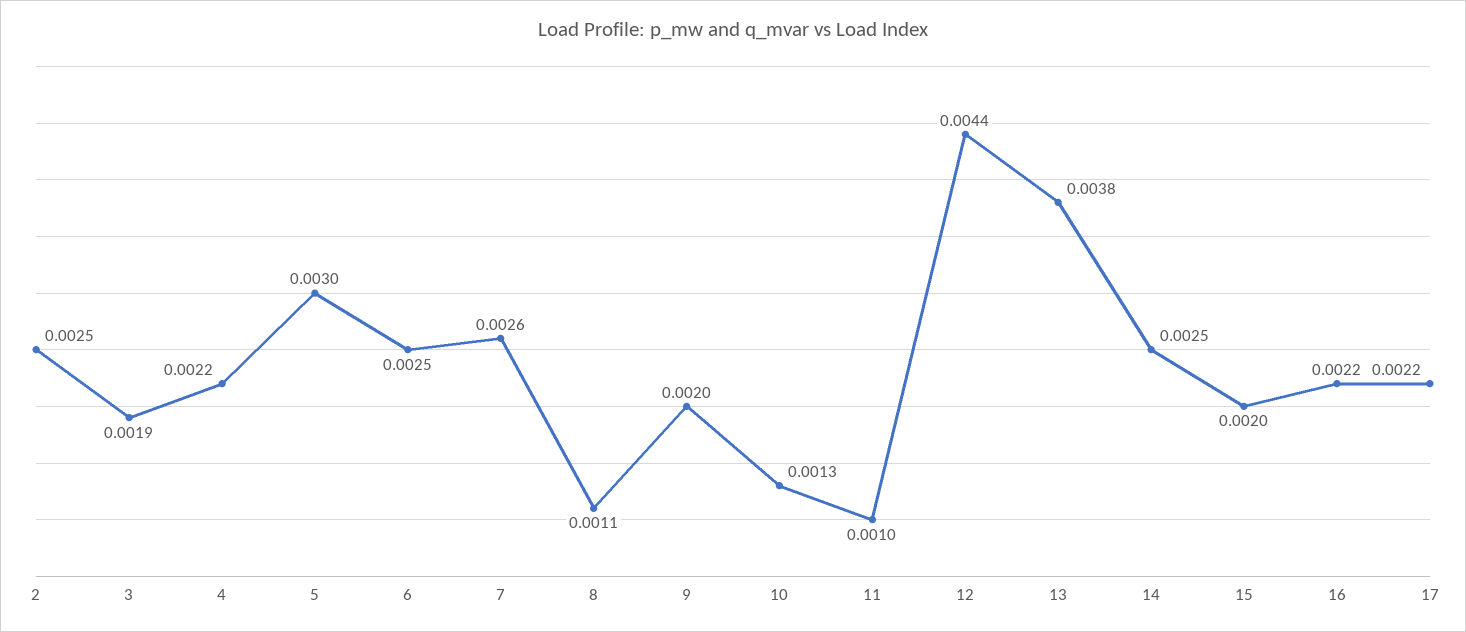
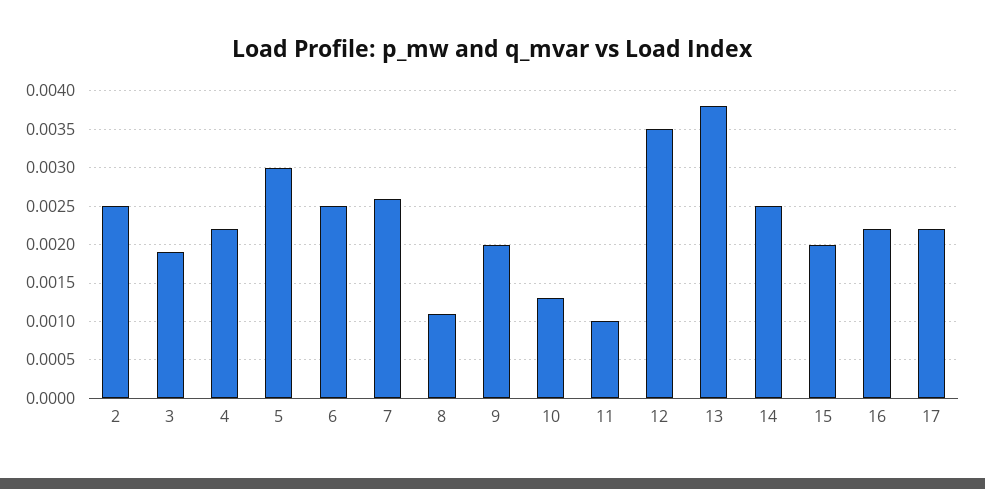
  {
    "2": 0.0025,
    "3": 0.0019,
    "4": 0.0022,
    "5": 0.003,
    "6": 0.0025,
    "7": 0.0026,
    "8": 0.0011,
    "9": 0.002,
    "10": 0.0013,
    "11": 0.001,
-   "12": 0.0044,
+   "12": 0.0035,
    "13": 0.0038,
    "14": 0.0025,
    "15": 0.002,
    "16": 0.0022,
    "17": 0.0022
  }

